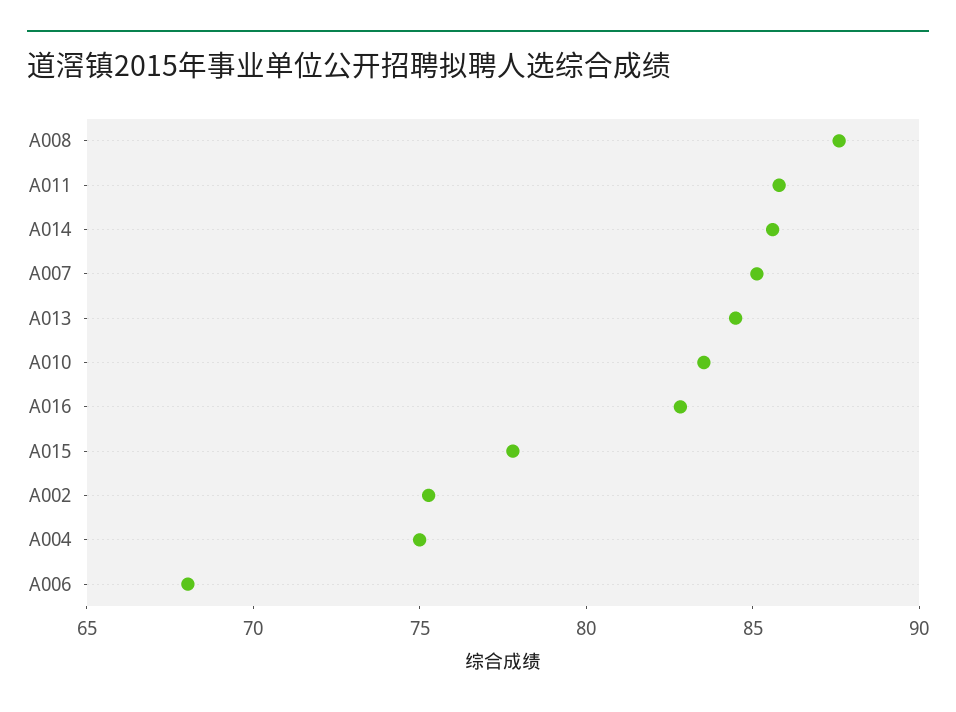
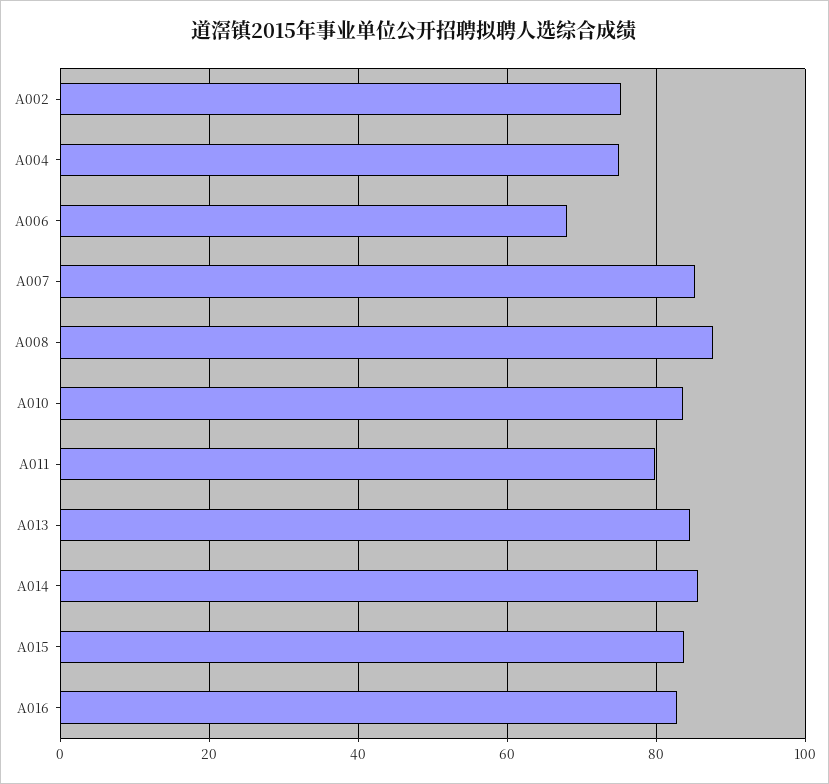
  {
    "A008": 88,
-   "A011": 86,
+   "A011": 80,
    "A014": 86,
    "A007": 85,
    "A013": 84,
    "A010": 84,
    "A016": 83,
-   "A015": 78,
+   "A015": 84,
    "A002": 75,
    "A004": 75,
    "A006": 68
  }

